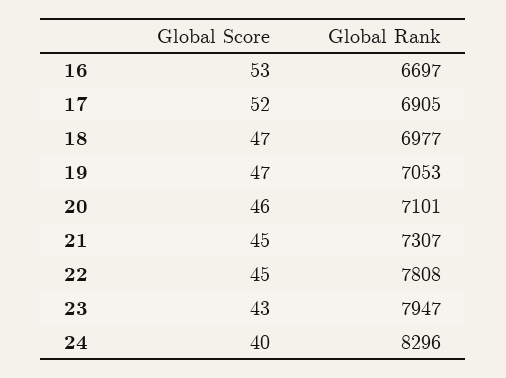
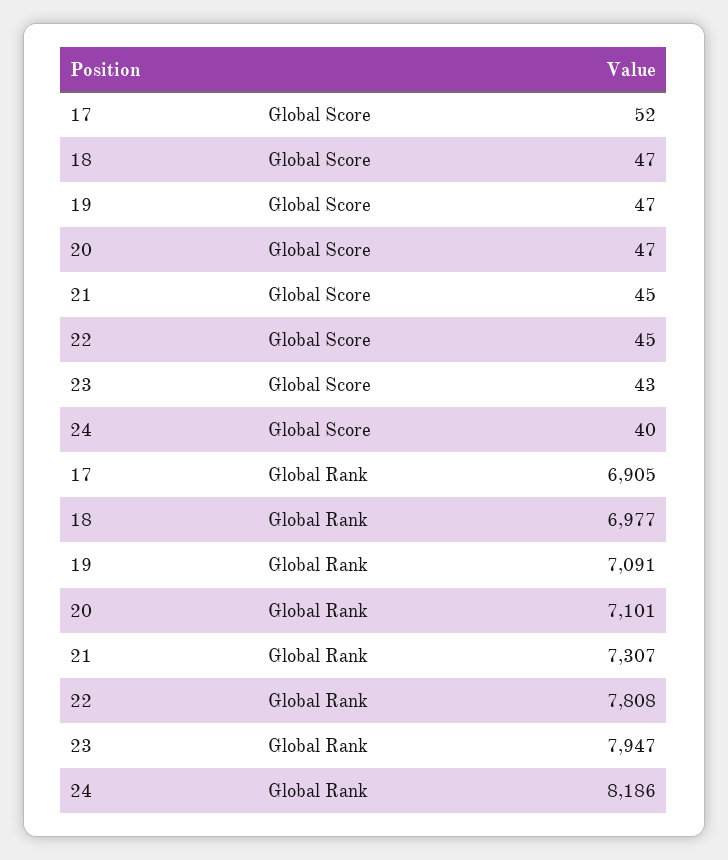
  {
    "Global Score": {
-     "16": 53,
      "17": 52,
      "18": 47,
      "19": 47,
-     "20": 46,
+     "20": 47,
      "21": 45,
      "22": 45,
      "23": 43,
      "24": 40
    },
    "Global Rank": {
-     "16": 6697,
      "17": 6905,
      "18": 6977,
-     "19": 7053,
+     "19": 7091,
      "20": 7101,
      "21": 7307,
      "22": 7808,
      "23": 7947,
-     "24": 8296
+     "24": 8186
    }
  }

